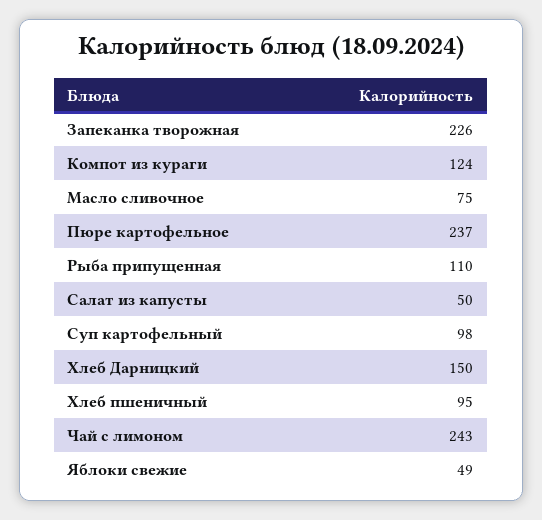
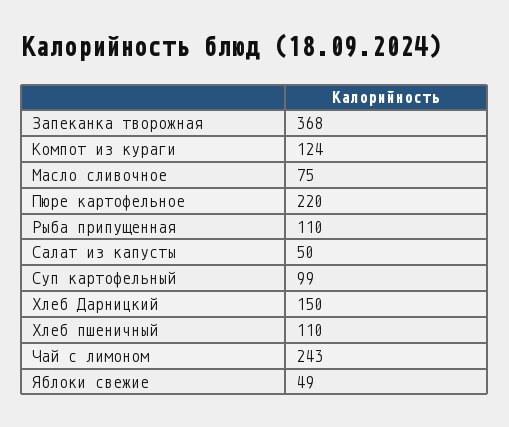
  {
-   "Запеканка творожная": 226,
+   "Запеканка творожная": 368,
    "Компот из кураги": 124,
    "Масло сливочное": 75,
-   "Пюре картофельное": 237,
+   "Пюре картофельное": 220,
    "Рыба припущенная": 110,
    "Салат из капусты": 50,
-   "Суп картофельный": 98,
+   "Суп картофельный": 99,
    "Хлеб Дарницкий": 150,
-   "Хлеб пшеничный": 95,
+   "Хлеб пшеничный": 110,
    "Чай с лимоном": 243,
    "Яблоки свежие": 49
  }

